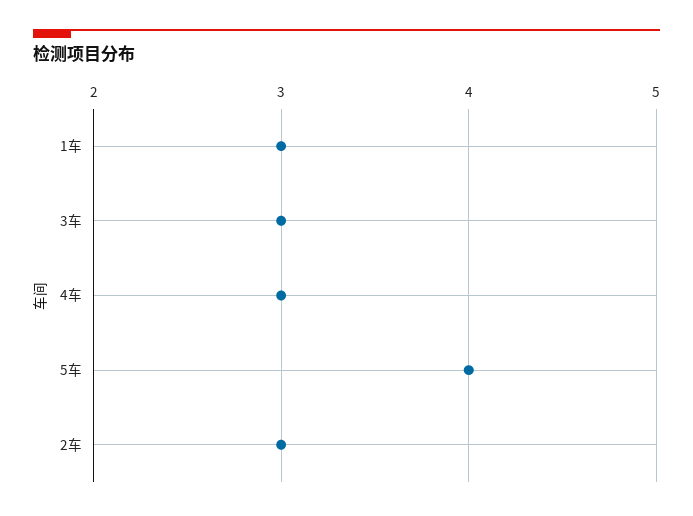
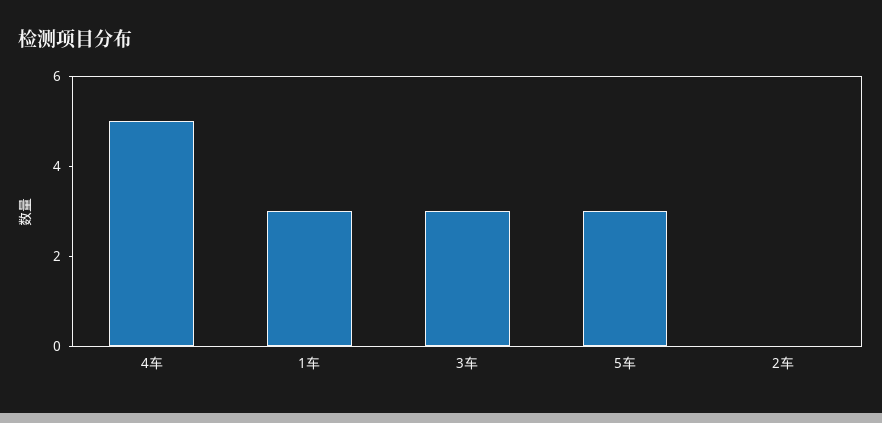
  {
    "1车": 3,
    "3车": 3,
-   "4车": 3,
+   "4车": 5,
-   "5车": 4,
+   "5车": 3,
-   "2车": 3
+   "2车": 0
  }

